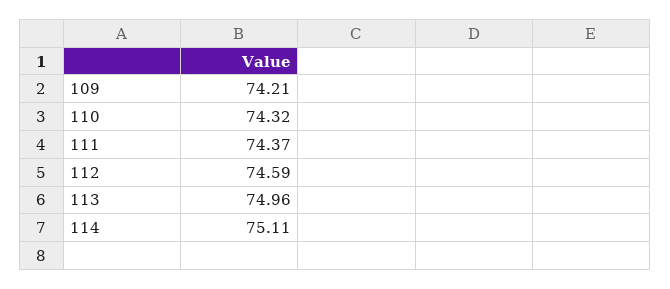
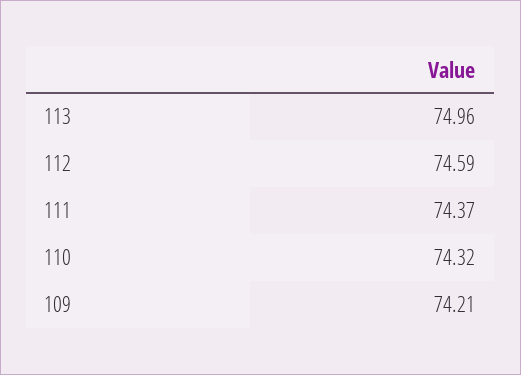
  {
    "109": 74.21,
    "110": 74.32,
    "111": 74.37,
    "112": 74.59,
-   "113": 74.96,
+   "113": 74.96
-   "114": 75.11
  }

